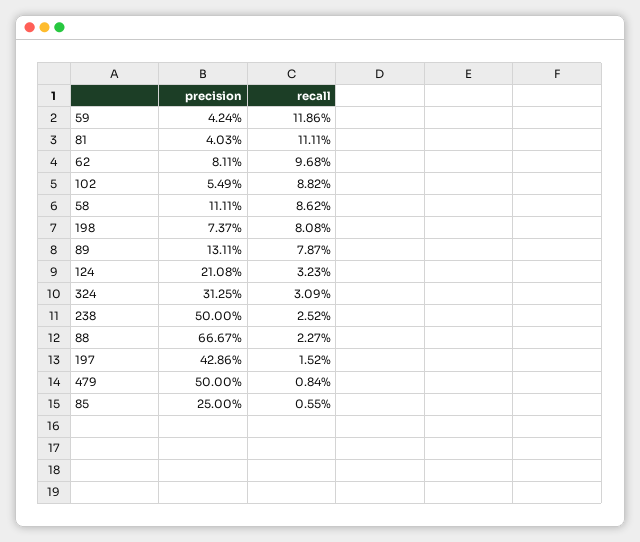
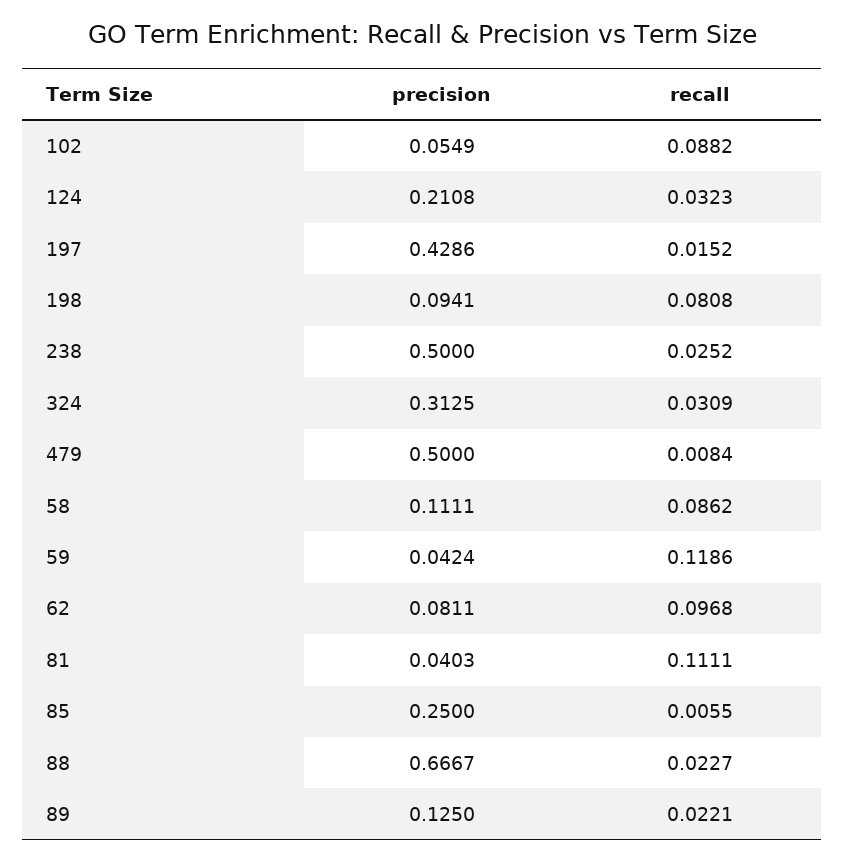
  {
    "precision": {
      "59": 0.0424,
      "81": 0.0403,
      "62": 0.0811,
      "102": 0.0549,
      "58": 0.1111,
-     "198": 0.0737,
+     "198": 0.0941,
-     "89": 0.1311,
+     "89": 0.125,
      "124": 0.2108,
      "324": 0.3125,
      "238": 0.5,
      "88": 0.6667,
      "197": 0.4286,
      "479": 0.5,
      "85": 0.25
    },
    "recall": {
      "59": 0.1186,
      "81": 0.1111,
      "62": 0.0968,
      "102": 0.0882,
      "58": 0.0862,
      "198": 0.0808,
-     "89": 0.0787,
+     "89": 0.0221,
      "124": 0.0323,
      "324": 0.0309,
      "238": 0.0252,
      "88": 0.0227,
      "197": 0.0152,
      "479": 0.0084,
      "85": 0.0055
    }
  }

